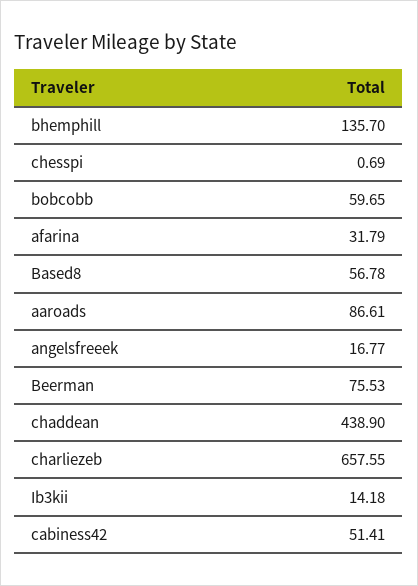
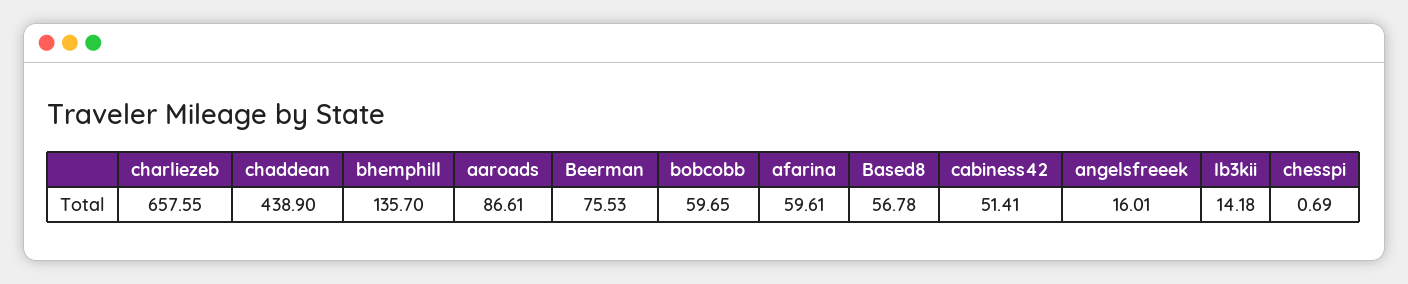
  {
    "bhemphill": 135.7,
    "chesspi": 0.69,
    "bobcobb": 59.65,
-   "afarina": 31.79,
+   "afarina": 59.61,
    "Based8": 56.78,
    "aaroads": 86.61,
-   "angelsfreeek": 16.77,
+   "angelsfreeek": 16.01,
    "Beerman": 75.53,
    "chaddean": 438.9,
    "charliezeb": 657.55,
    "Ib3kii": 14.18,
    "cabiness42": 51.41
  }

